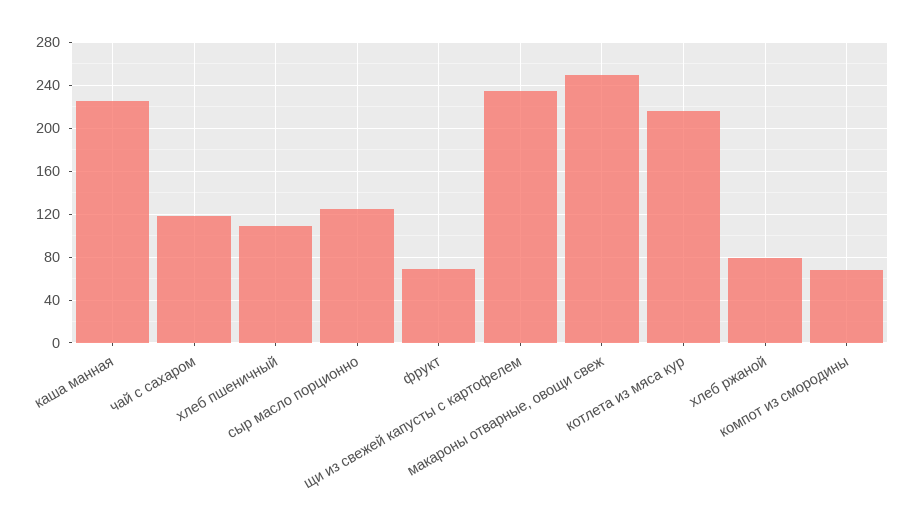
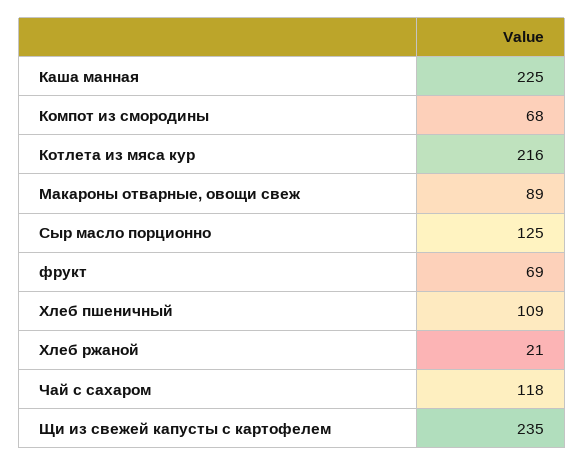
  {
    "каша манная": 225,
    "чай с сахаром": 118,
    "хлеб пшеничный": 109,
    "сыр масло порционно": 125,
    "фрукт": 69,
    "щи из свежей капусты с картофелем": 235,
-   "макароны отварные, овощи свеж": 250,
+   "макароны отварные, овощи свеж": 89,
    "котлета из мяса кур": 216,
-   "хлеб ржаной": 80,
+   "хлеб ржаной": 21,
    "компот из смородины": 68
  }

